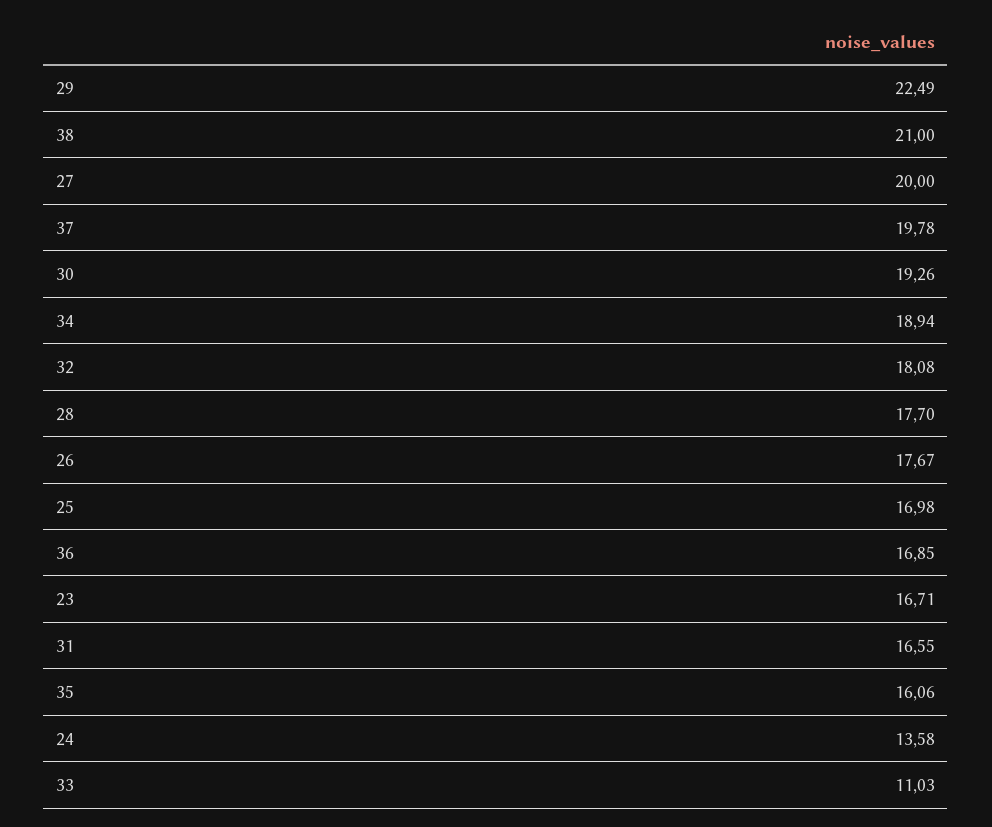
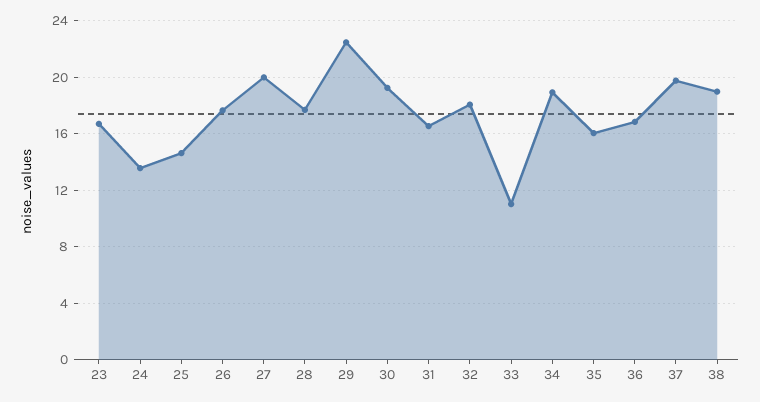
  {
    "29": 22.49,
-   "38": 21,
+   "38": 19,
    "27": 20,
    "37": 19.78,
    "30": 19.26,
    "34": 18.94,
    "32": 18.08,
    "28": 17.7,
    "26": 17.67,
-   "25": 16.98,
+   "25": 14.5,
    "36": 16.85,
    "23": 16.71,
    "31": 16.55,
    "35": 16.06,
    "24": 13.58,
    "33": 11.03
  }

